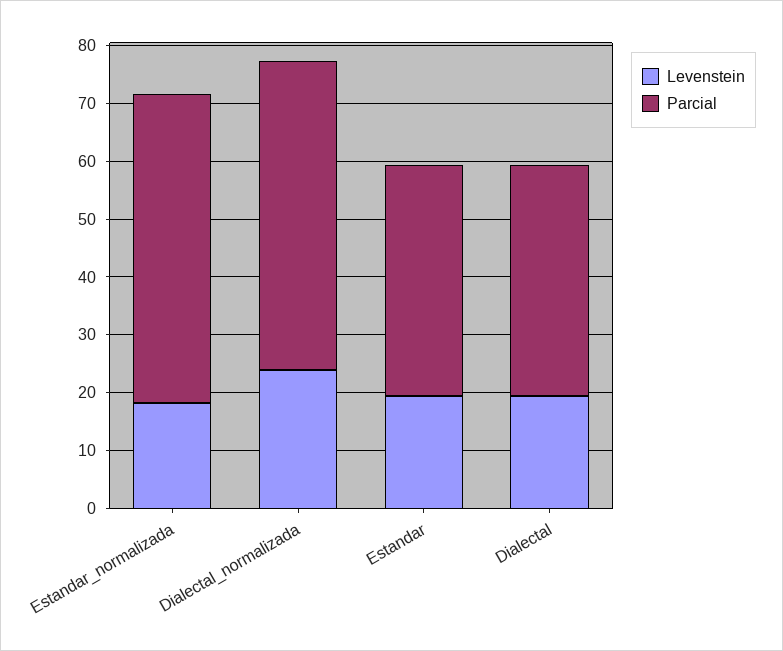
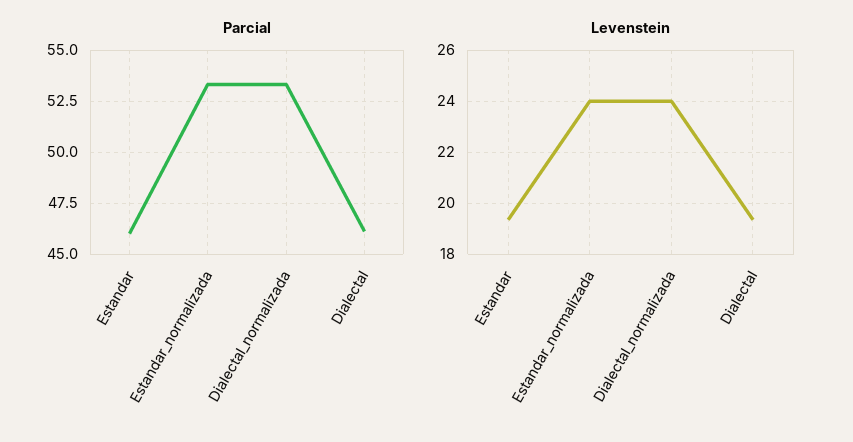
  {
    "Levenstein": {
-     "Estandar_normalizada": 18,
+     "Estandar_normalizada": 24,
      "Dialectal_normalizada": 24,
      "Estandar": 19.25,
      "Dialectal": 19.25
    },
    "Parcial": {
      "Estandar_normalizada": 53.5,
      "Dialectal_normalizada": 53.5,
-     "Estandar": 40,
+     "Estandar": 46,
-     "Dialectal": 40
+     "Dialectal": 46
    }
  }

